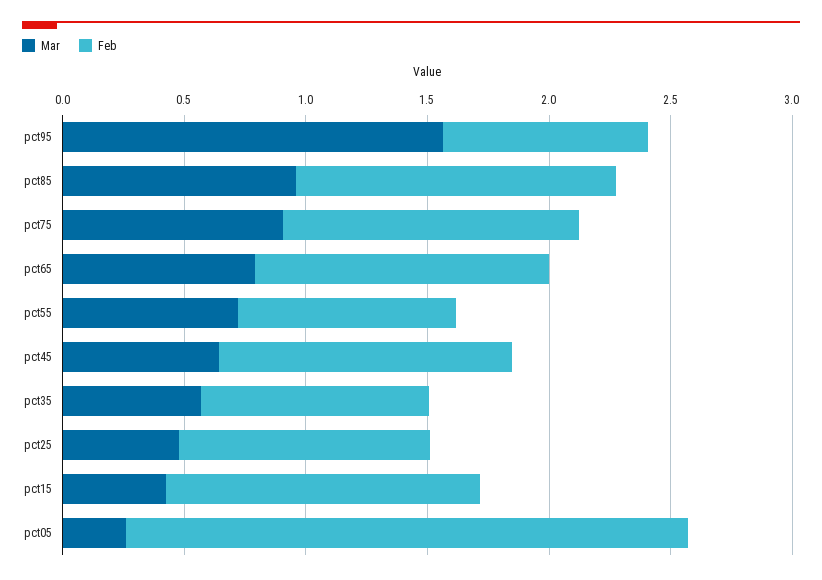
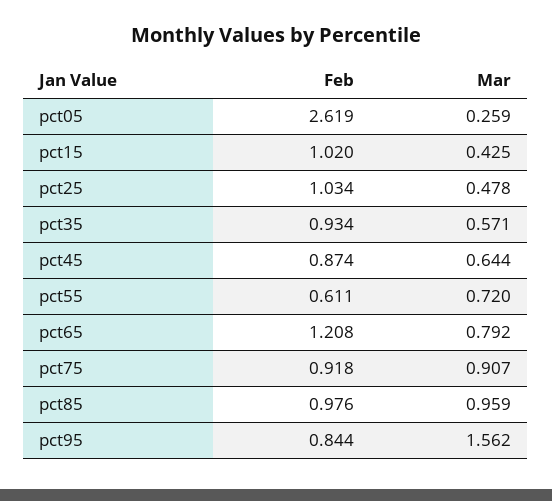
  {
    "Mar": {
      "pct95": 1.562,
      "pct85": 0.959,
      "pct75": 0.907,
      "pct65": 0.792,
      "pct55": 0.72,
      "pct45": 0.644,
      "pct35": 0.571,
      "pct25": 0.478,
      "pct15": 0.425,
      "pct05": 0.259
    },
    "Feb": {
      "pct95": 0.844,
-     "pct85": 1.3,
+     "pct85": 0.976,
-     "pct75": 1.2,
+     "pct75": 0.918,
      "pct65": 1.208,
-     "pct55": 0.9,
+     "pct55": 0.611,
-     "pct45": 1.2,
+     "pct45": 0.874,
      "pct35": 0.934,
      "pct25": 1.034,
-     "pct15": 1.3,
+     "pct15": 1.02,
-     "pct05": 2.3
+     "pct05": 2.619
    }
  }

